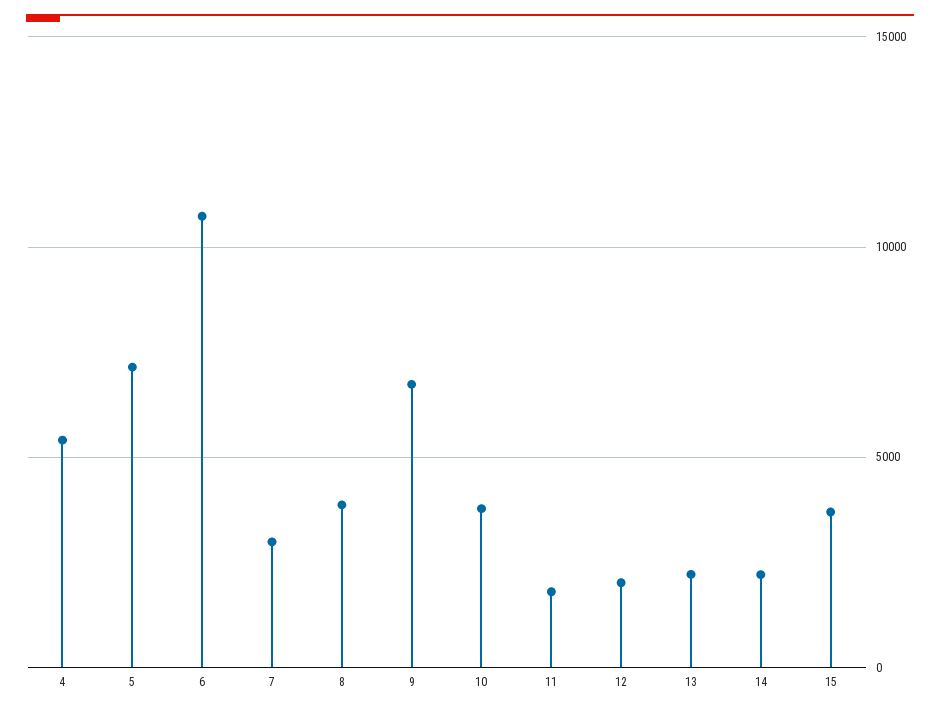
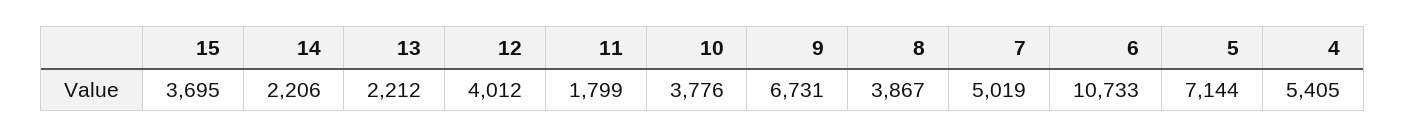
  {
    "4": 5405,
    "5": 7144,
    "6": 10733,
-   "7": 3000,
+   "7": 5019,
    "8": 3867,
    "9": 6731,
    "10": 3776,
    "11": 1799,
-   "12": 2000,
+   "12": 4012,
    "13": 2212,
    "14": 2206,
    "15": 3695
  }

